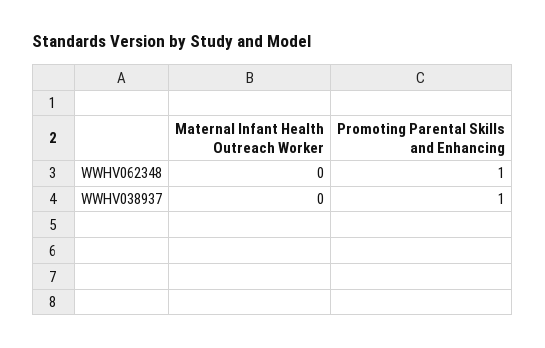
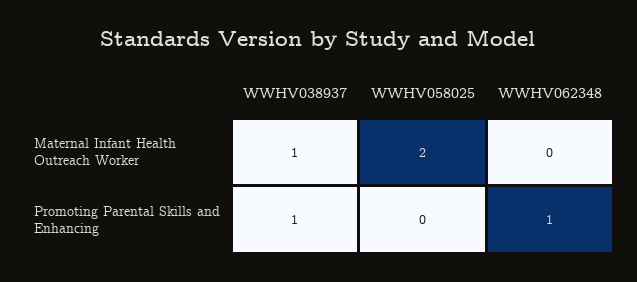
  {
    "Maternal Infant Health Outreach Worker": {
      "WWHV062348": 0,
-     "WWHV038937": 0
+     "WWHV038937": 1,
+     "WWHV058025": 2
    },
    "Promoting Parental Skills and Enhancing": {
      "WWHV062348": 1,
-     "WWHV038937": 1
+     "WWHV038937": 1,
+     "WWHV058025": 0
    }
  }

